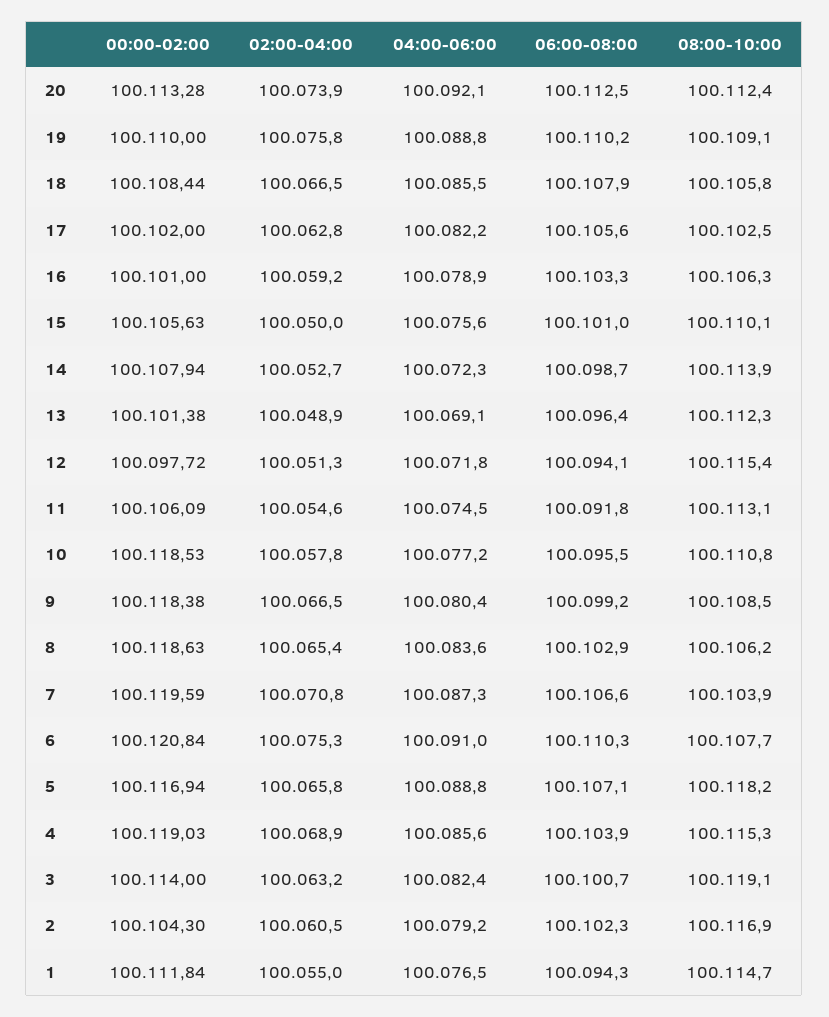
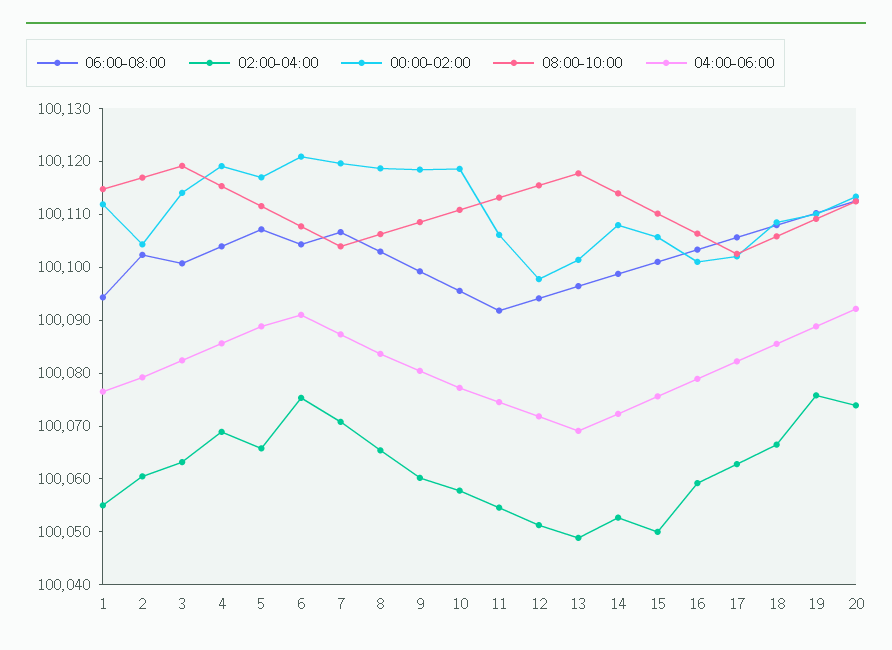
  {
    "00:00-02:00": {
      "20": 100113.28,
      "19": 100110,
      "18": 100108.44,
      "17": 100102,
      "16": 100101,
      "15": 100105.63,
      "14": 100107.94,
      "13": 100101.38,
      "12": 100097.72,
      "11": 100106.09,
      "10": 100118.53,
      "9": 100118.38,
      "8": 100118.63,
      "7": 100119.59,
      "6": 100120.84,
      "5": 100116.94,
      "4": 100119.03,
      "3": 100114,
      "2": 100104.3,
      "1": 100111.84
    },
    "02:00-04:00": {
      "20": 100073.9,
      "19": 100075.8,
      "18": 100066.5,
      "17": 100062.8,
      "16": 100059.2,
      "15": 100050,
      "14": 100052.7,
      "13": 100048.9,
      "12": 100051.3,
      "11": 100054.6,
      "10": 100057.8,
-     "9": 100066.5,
+     "9": 100060,
      "8": 100065.4,
      "7": 100070.8,
      "6": 100075.3,
      "5": 100065.8,
      "4": 100068.9,
      "3": 100063.2,
      "2": 100060.5,
      "1": 100055
    },
    "04:00-06:00": {
      "20": 100092.1,
      "19": 100088.8,
      "18": 100085.5,
      "17": 100082.2,
      "16": 100078.9,
      "15": 100075.6,
      "14": 100072.3,
      "13": 100069.1,
      "12": 100071.8,
      "11": 100074.5,
      "10": 100077.2,
      "9": 100080.4,
      "8": 100083.6,
      "7": 100087.3,
      "6": 100091,
      "5": 100088.8,
      "4": 100085.6,
      "3": 100082.4,
      "2": 100079.2,
      "1": 100076.5
    },
    "06:00-08:00": {
      "20": 100112.5,
      "19": 100110.2,
      "18": 100107.9,
      "17": 100105.6,
      "16": 100103.3,
      "15": 100101,
      "14": 100098.7,
      "13": 100096.4,
      "12": 100094.1,
      "11": 100091.8,
      "10": 100095.5,
      "9": 100099.2,
      "8": 100102.9,
      "7": 100106.6,
-     "6": 100110.3,
+     "6": 100104,
      "5": 100107.1,
      "4": 100103.9,
      "3": 100100.7,
      "2": 100102.3,
      "1": 100094.3
    },
    "08:00-10:00": {
      "20": 100112.4,
      "19": 100109.1,
      "18": 100105.8,
      "17": 100102.5,
      "16": 100106.3,
      "15": 100110.1,
      "14": 100113.9,
-     "13": 100112.3,
+     "13": 100118,
      "12": 100115.4,
      "11": 100113.1,
      "10": 100110.8,
      "9": 100108.5,
      "8": 100106.2,
      "7": 100103.9,
      "6": 100107.7,
-     "5": 100118.2,
+     "5": 100112,
      "4": 100115.3,
      "3": 100119.1,
      "2": 100116.9,
      "1": 100114.7
    }
  }

